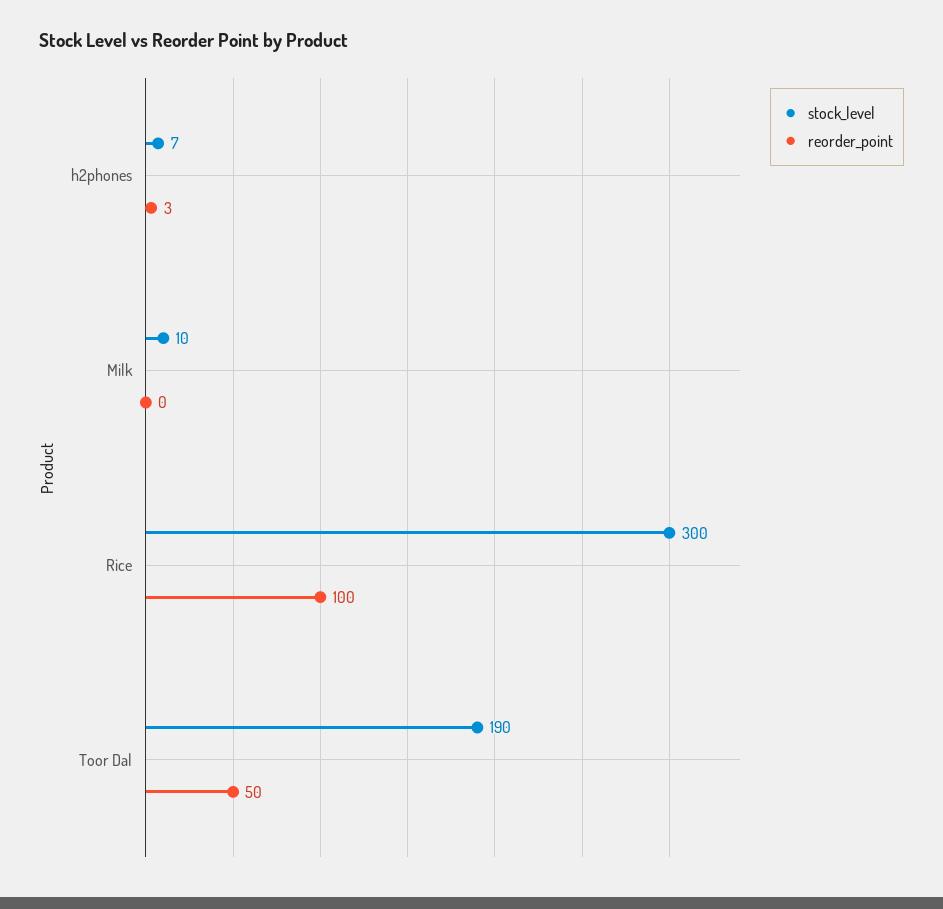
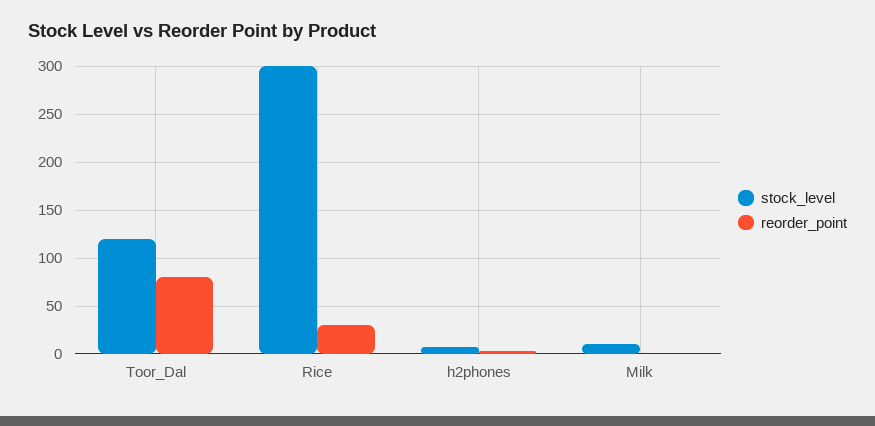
  {
    "stock_level": {
      "h2phones": 7,
      "Milk": 10,
      "Rice": 300,
-     "Toor Dal": 190
+     "Toor Dal": 120
    },
    "reorder_point": {
      "h2phones": 3,
      "Milk": 0,
-     "Rice": 100,
+     "Rice": 30,
-     "Toor Dal": 50
+     "Toor Dal": 80
    }
  }

